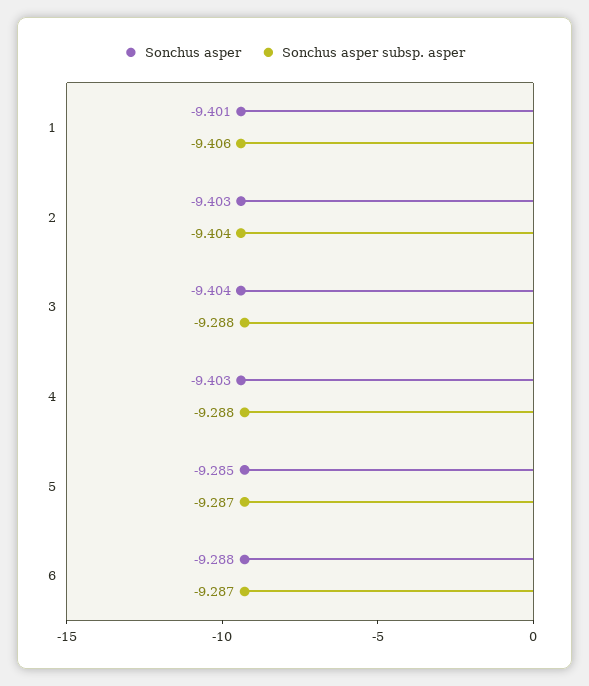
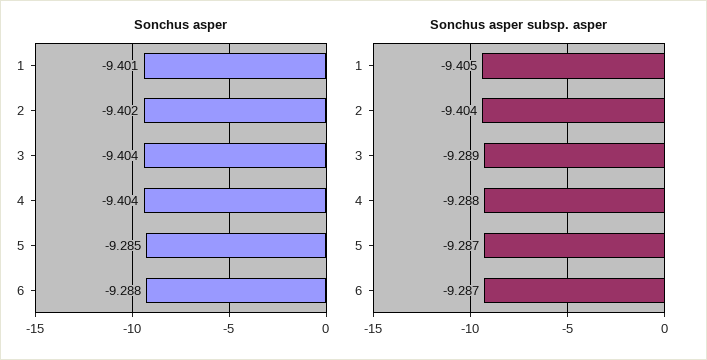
  {
    "Sonchus asper": {
      "1": -9.401,
-     "2": -9.403,
+     "2": -9.402,
      "3": -9.404,
-     "4": -9.403,
+     "4": -9.404,
      "5": -9.285,
      "6": -9.288
    },
    "Sonchus asper subsp. asper": {
-     "1": -9.406,
+     "1": -9.405,
      "2": -9.404,
-     "3": -9.288,
+     "3": -9.289,
      "4": -9.288,
      "5": -9.287,
      "6": -9.287
    }
  }

